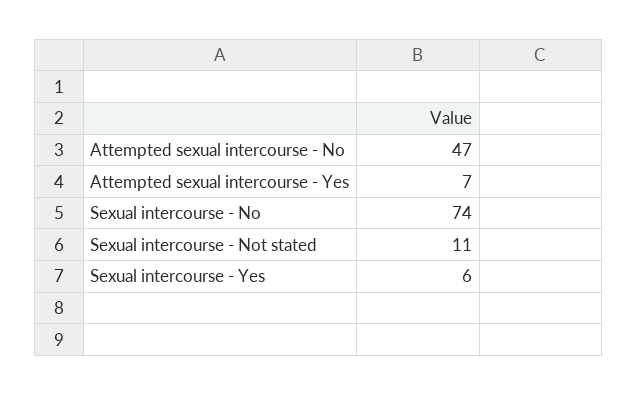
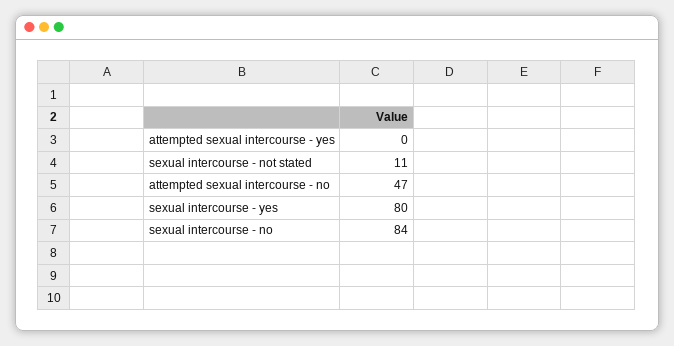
  {
    "Attempted sexual intercourse - No": 47,
-   "Attempted sexual intercourse - Yes": 7,
+   "Attempted sexual intercourse - Yes": 0,
-   "Sexual intercourse - No": 74,
+   "Sexual intercourse - No": 84,
    "Sexual intercourse - Not stated": 11,
-   "Sexual intercourse - Yes": 6
+   "Sexual intercourse - Yes": 80
  }

